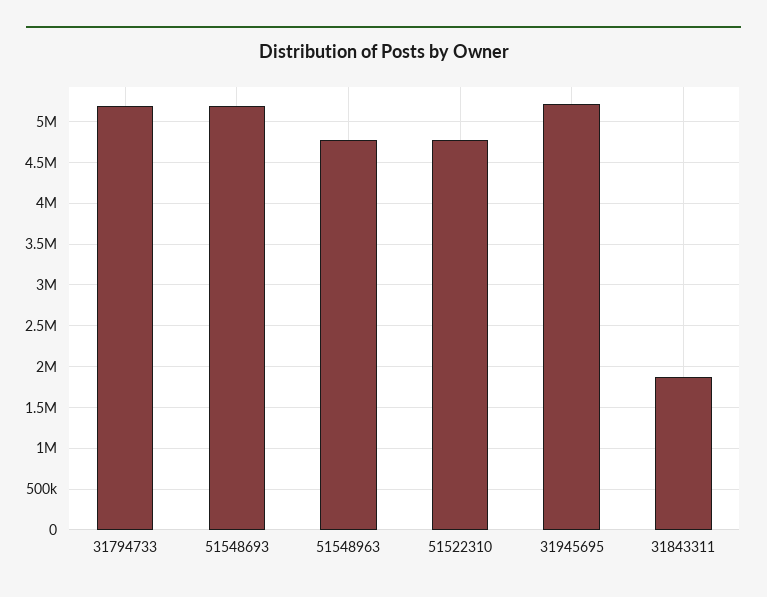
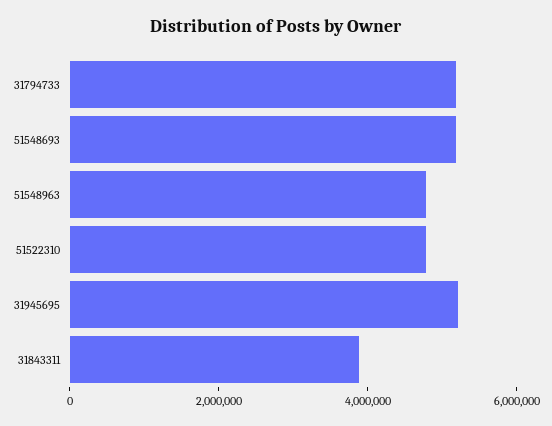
  {
    "31794733": 5200000,
    "51548693": 5200000,
    "51548963": 4800000,
    "51522310": 4800000,
    "31945695": 5200000,
-   "31843311": 1900000
+   "31843311": 4000000
  }

